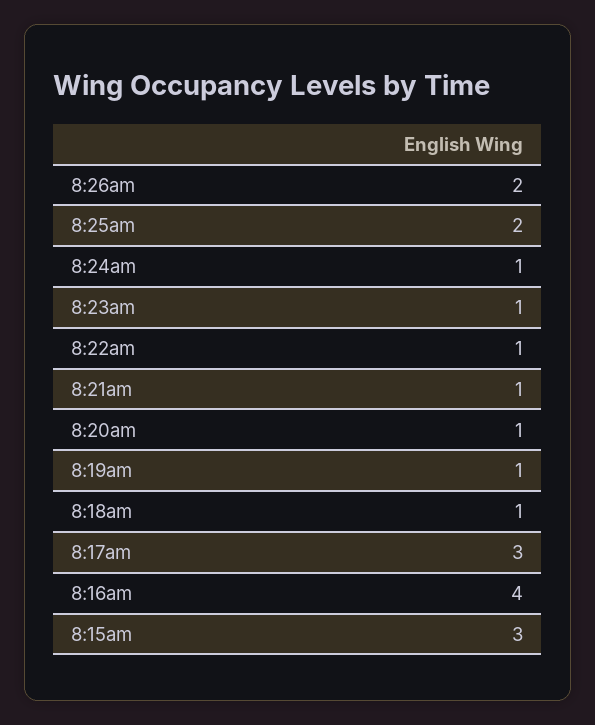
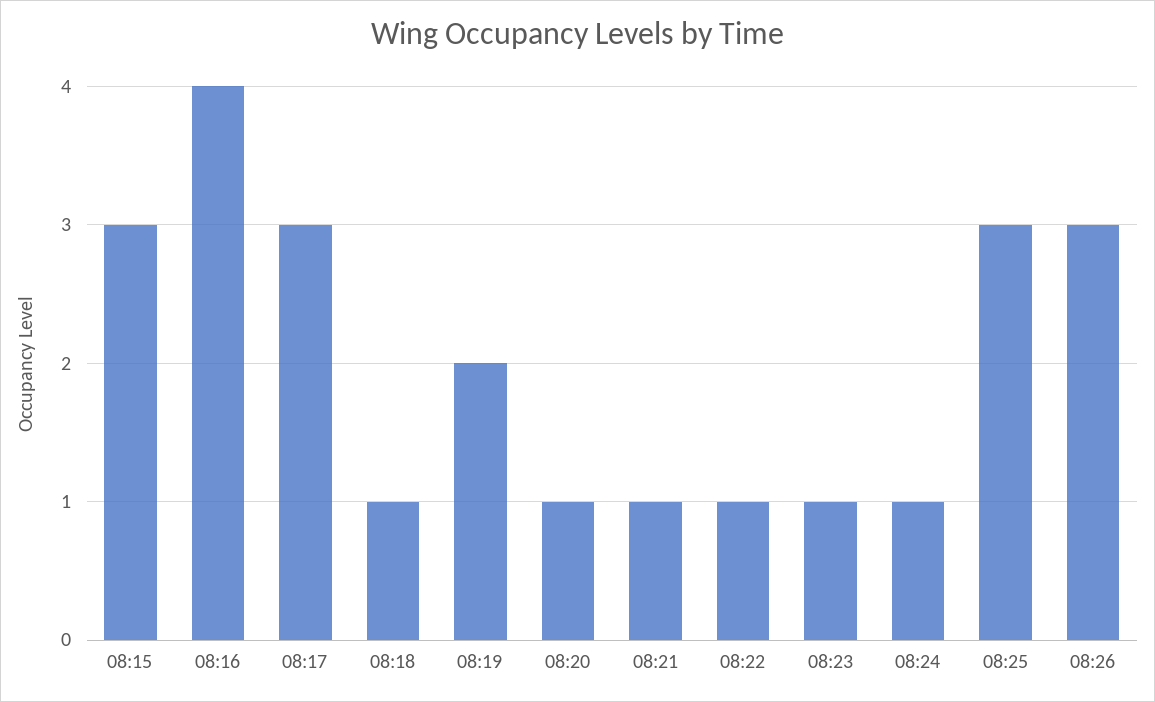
  {
-   "8:26am": 2,
+   "8:26am": 3,
-   "8:25am": 2,
+   "8:25am": 3,
    "8:24am": 1,
    "8:23am": 1,
    "8:22am": 1,
    "8:21am": 1,
    "8:20am": 1,
-   "8:19am": 1,
+   "8:19am": 2,
    "8:18am": 1,
    "8:17am": 3,
    "8:16am": 4,
    "8:15am": 3
  }

